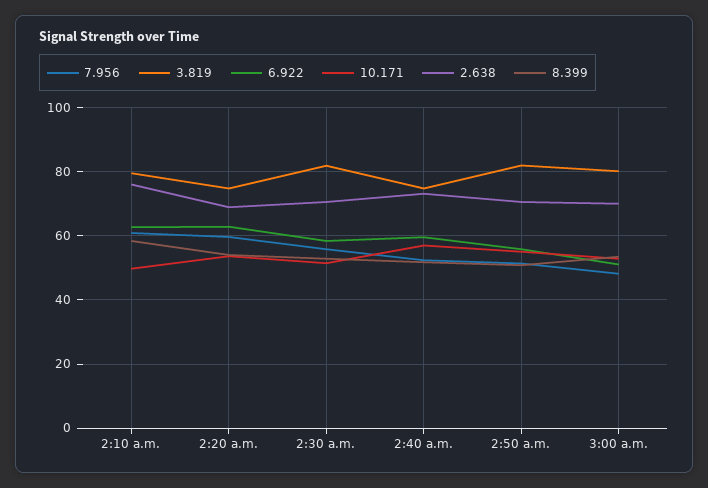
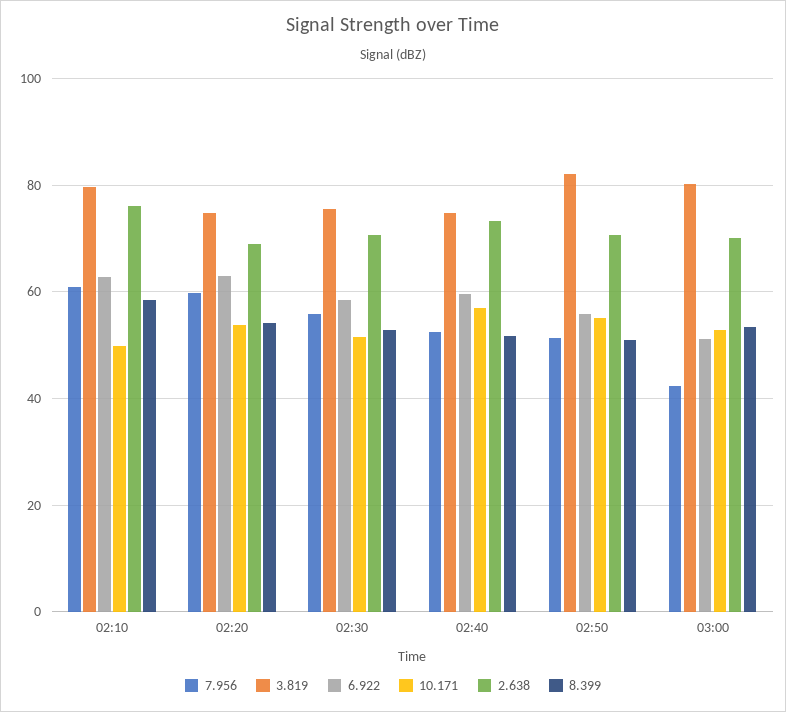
  {
    "7.956": {
      "2:10 a.m.": 60,
      "2:20 a.m.": 60,
      "2:30 a.m.": 56,
      "2:40 a.m.": 52,
      "2:50 a.m.": 52,
-     "3:00 a.m.": 48
+     "3:00 a.m.": 42
    },
    "3.819": {
      "2:10 a.m.": 80,
      "2:20 a.m.": 74,
-     "2:30 a.m.": 82,
+     "2:30 a.m.": 76,
      "2:40 a.m.": 74,
      "2:50 a.m.": 82,
      "3:00 a.m.": 80
    },
    "6.922": {
      "2:10 a.m.": 62,
      "2:20 a.m.": 62,
      "2:30 a.m.": 58,
      "2:40 a.m.": 60,
      "2:50 a.m.": 56,
      "3:00 a.m.": 52
    },
    "10.171": {
      "2:10 a.m.": 50,
      "2:20 a.m.": 54,
      "2:30 a.m.": 52,
      "2:40 a.m.": 58,
      "2:50 a.m.": 56,
      "3:00 a.m.": 52
    },
    "2.638": {
      "2:10 a.m.": 76,
      "2:20 a.m.": 70,
      "2:30 a.m.": 70,
      "2:40 a.m.": 74,
      "2:50 a.m.": 70,
      "3:00 a.m.": 70
    },
    "8.399": {
      "2:10 a.m.": 58,
      "2:20 a.m.": 54,
      "2:30 a.m.": 52,
      "2:40 a.m.": 52,
      "2:50 a.m.": 50,
      "3:00 a.m.": 54
    }
  }

